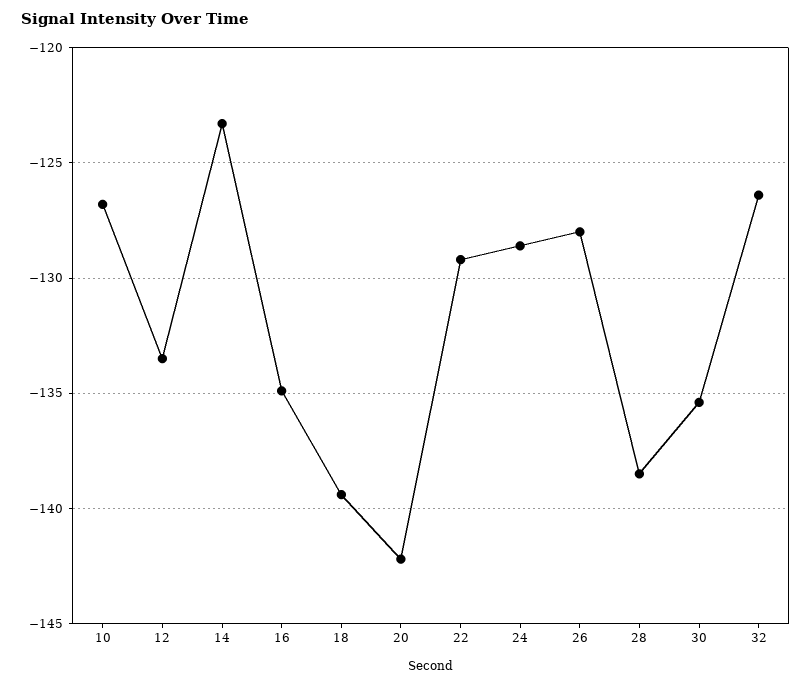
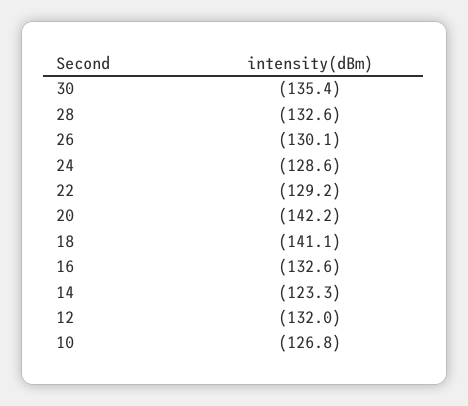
  {
    "10": -126.8,
-   "12": -133.5,
+   "12": -132,
    "14": -123.3,
-   "16": -135,
+   "16": -132.6,
-   "18": -139.5,
+   "18": -141.1,
    "20": -142.2,
    "22": -129.2,
    "24": -128.6,
-   "26": -128,
+   "26": -130.1,
-   "28": -138.5,
+   "28": -132.6,
-   "30": -135.4,
+   "30": -135.4
-   "32": -126.5
  }

